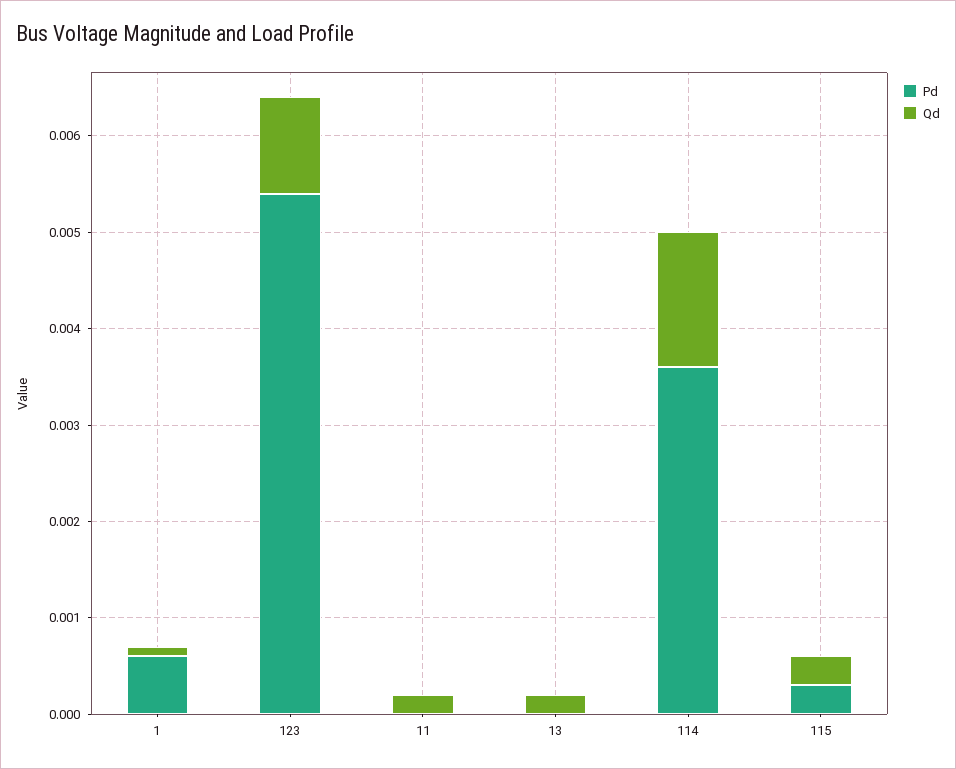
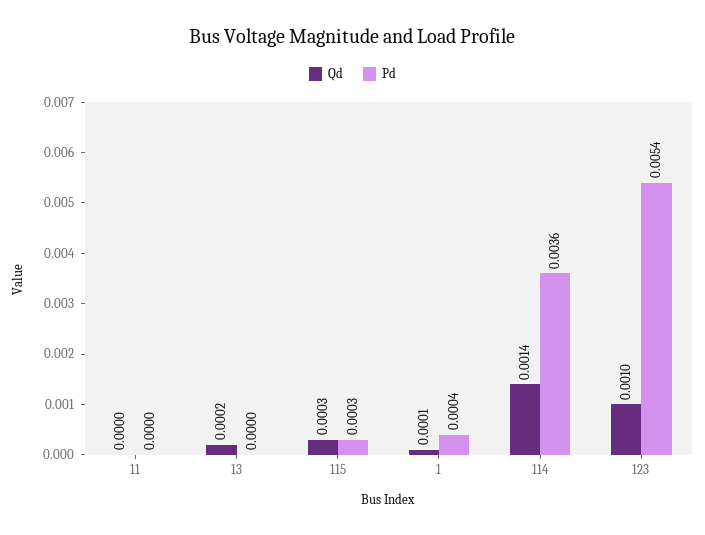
  {
    "Pd": {
-     "1": 0.0006,
+     "1": 0.0004,
      "123": 0.0054,
      "11": 0,
      "13": 0,
      "114": 0.0036,
      "115": 0.0003
    },
    "Qd": {
      "1": 0.0001,
      "123": 0.001,
-     "11": 0.0002,
+     "11": 0,
      "13": 0.0002,
      "114": 0.0014,
      "115": 0.0003
    }
  }

